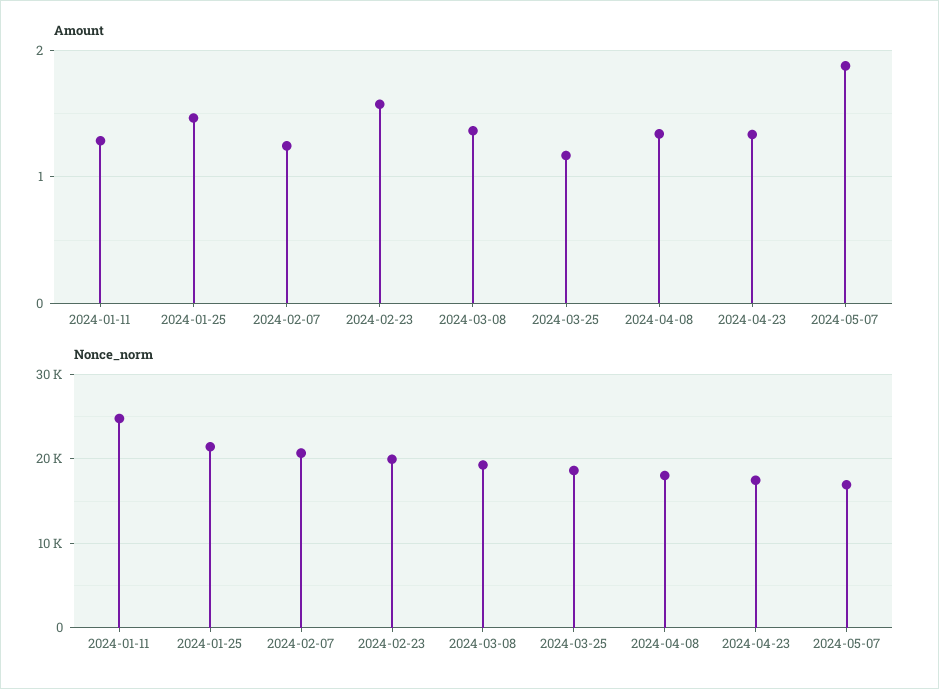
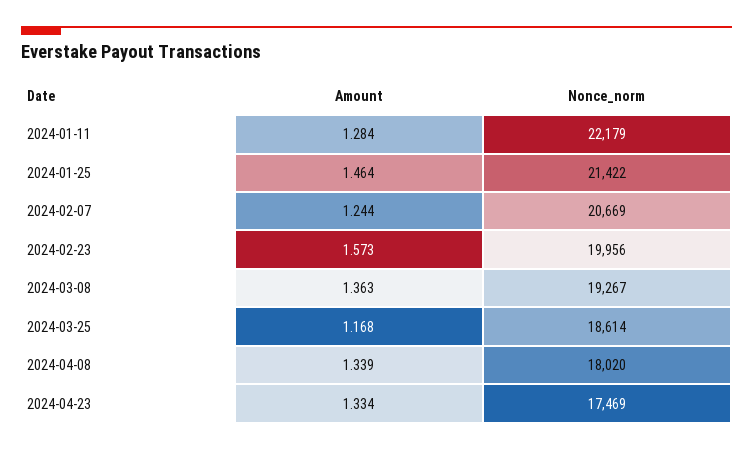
  {
    "Amount": {
      "2024-01-11": 1.284,
      "2024-01-25": 1.464,
      "2024-02-07": 1.244,
      "2024-02-23": 1.573,
      "2024-03-08": 1.363,
      "2024-03-25": 1.168,
      "2024-04-08": 1.339,
-     "2024-04-23": 1.334,
+     "2024-04-23": 1.334
-     "2024-05-07": 1.9
    },
    "Nonce_norm": {
-     "2024-01-11": 25000,
+     "2024-01-11": 22179,
      "2024-01-25": 21422,
      "2024-02-07": 20669,
      "2024-02-23": 19956,
      "2024-03-08": 19267,
      "2024-03-25": 18614,
      "2024-04-08": 18020,
-     "2024-04-23": 17469,
+     "2024-04-23": 17469
-     "2024-05-07": 17000
    }
  }

